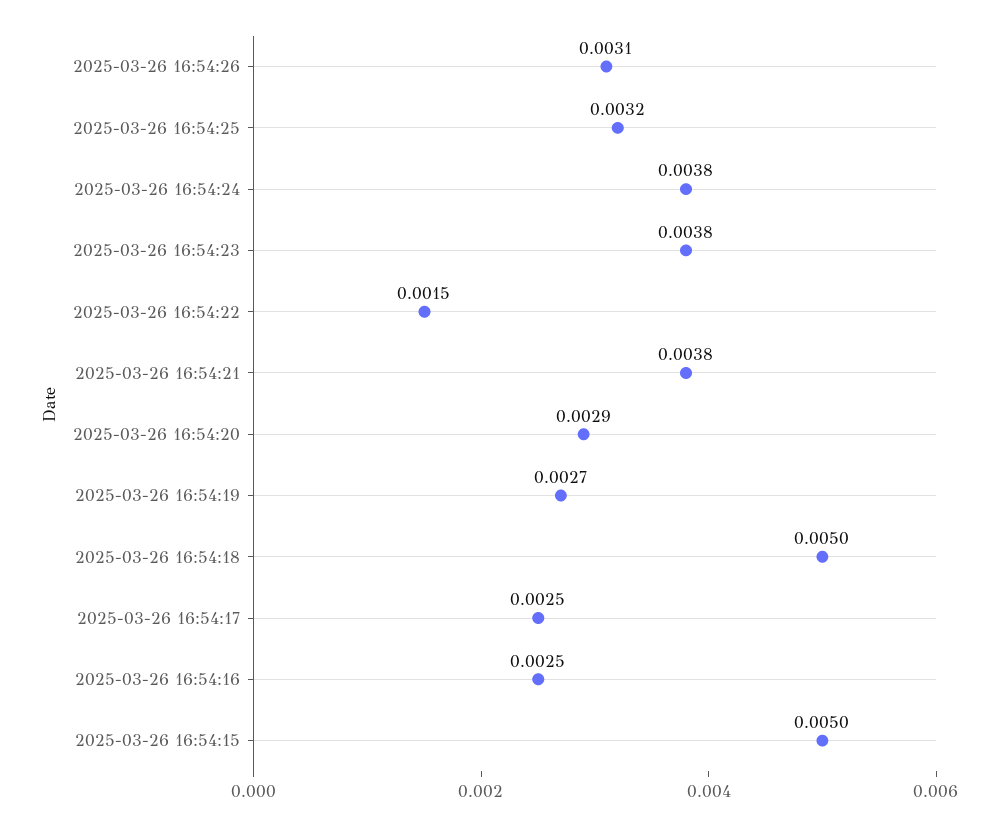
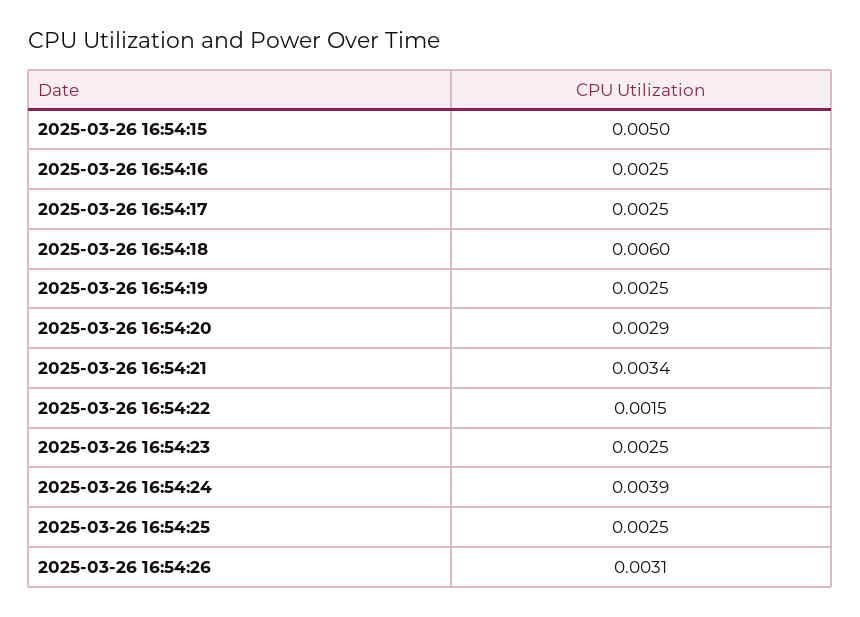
  {
    "2025-03-26 16:54:26": 0.0031,
-   "2025-03-26 16:54:25": 0.0032,
+   "2025-03-26 16:54:25": 0.0025,
-   "2025-03-26 16:54:24": 0.0038,
+   "2025-03-26 16:54:24": 0.0039,
-   "2025-03-26 16:54:23": 0.0038,
+   "2025-03-26 16:54:23": 0.0025,
    "2025-03-26 16:54:22": 0.0015,
-   "2025-03-26 16:54:21": 0.0038,
+   "2025-03-26 16:54:21": 0.0034,
    "2025-03-26 16:54:20": 0.0029,
-   "2025-03-26 16:54:19": 0.0027,
+   "2025-03-26 16:54:19": 0.0025,
-   "2025-03-26 16:54:18": 0.005,
+   "2025-03-26 16:54:18": 0.006,
    "2025-03-26 16:54:17": 0.0025,
    "2025-03-26 16:54:16": 0.0025,
    "2025-03-26 16:54:15": 0.005
  }

